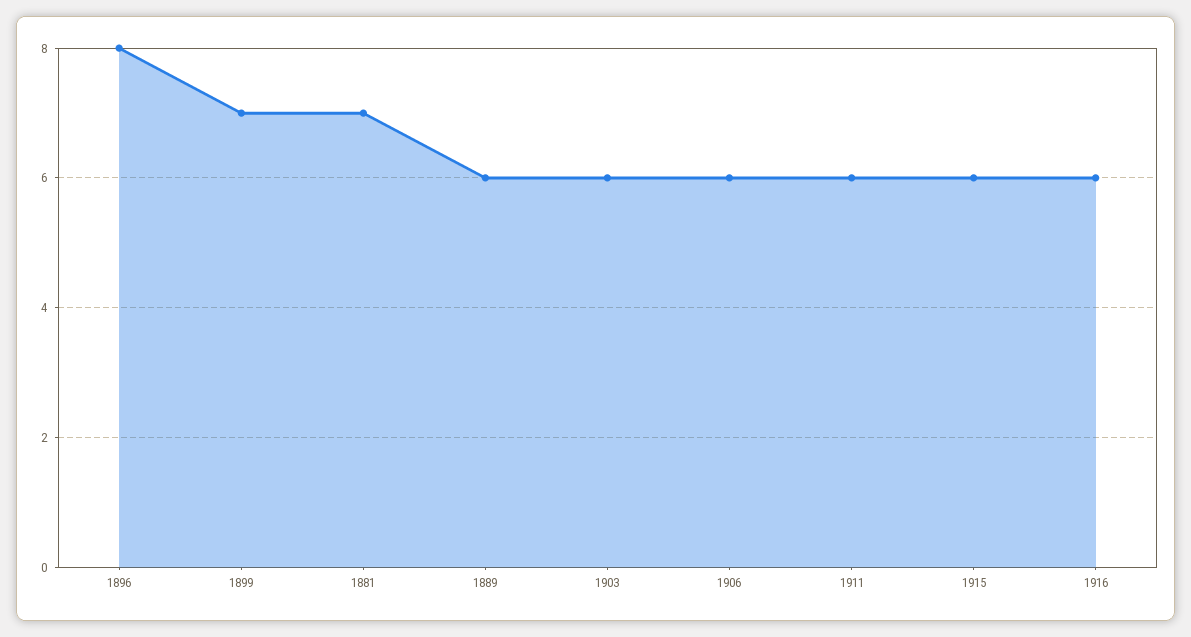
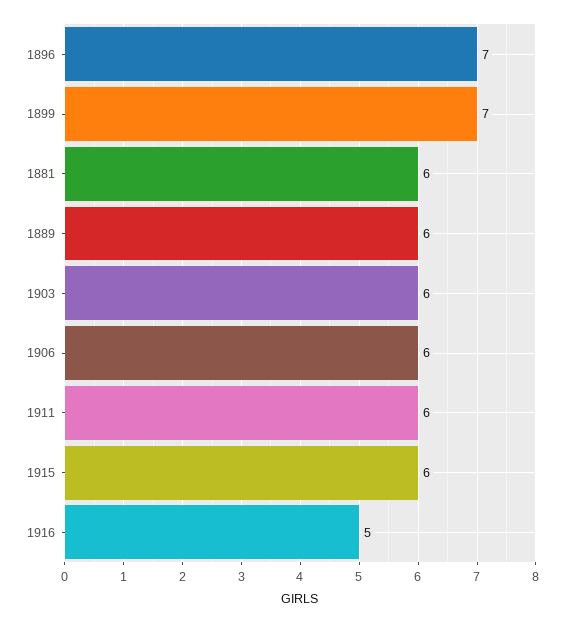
  {
-   "1896": 8,
+   "1896": 7,
    "1899": 7,
-   "1881": 7,
+   "1881": 6,
    "1889": 6,
    "1903": 6,
    "1906": 6,
    "1911": 6,
    "1915": 6,
-   "1916": 6
+   "1916": 5
  }

